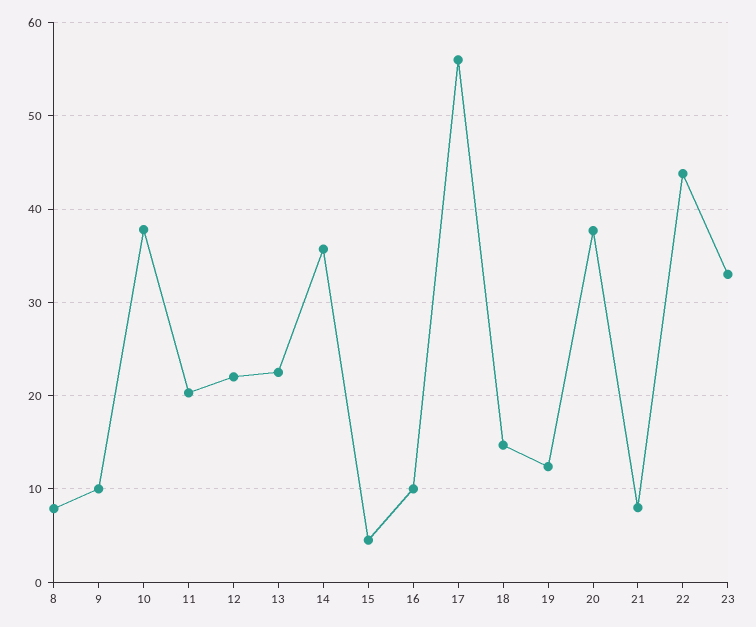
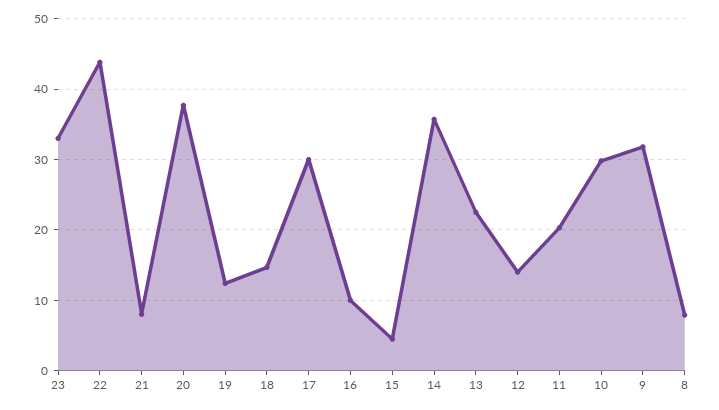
  {
    "8": 8,
-   "9": 10,
+   "9": 32,
-   "10": 38,
+   "10": 30,
    "11": 20,
-   "12": 22,
+   "12": 14,
    "13": 23,
    "14": 36,
    "15": 5,
    "16": 10,
-   "17": 56,
+   "17": 30,
    "18": 15,
    "19": 12,
    "20": 38,
    "21": 8,
    "22": 44,
    "23": 33
  }

